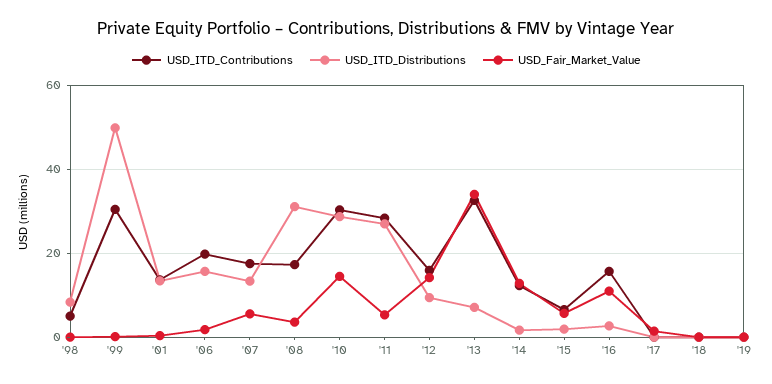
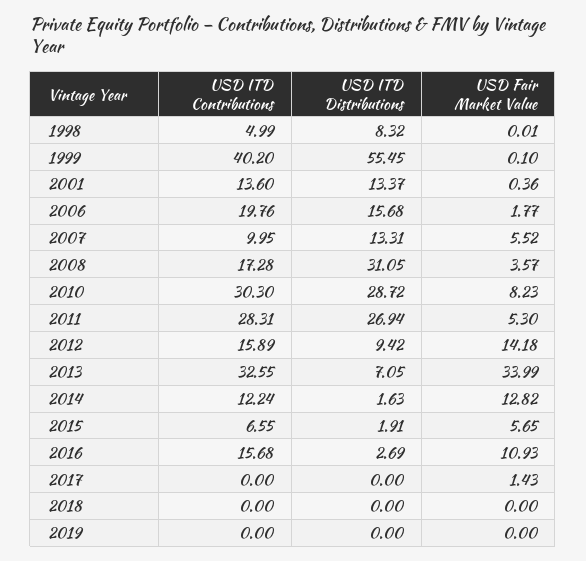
  {
    "USD_ITD_Contributions": {
      "'98": 4.99,
-     "'99": 30,
+     "'99": 40.2,
      "'01": 13.6,
      "'06": 19.76,
-     "'07": 18,
+     "'07": 9.95,
      "'08": 17.28,
      "'10": 30.3,
      "'11": 28.31,
      "'12": 15.89,
      "'13": 32.55,
      "'14": 12.24,
      "'15": 6.55,
      "'16": 15.68,
      "'17": 0,
      "'18": 0,
      "'19": 0
    },
    "USD_ITD_Distributions": {
      "'98": 8.32,
-     "'99": 50,
+     "'99": 55.45,
      "'01": 13.37,
      "'06": 15.68,
      "'07": 13.31,
      "'08": 31.05,
      "'10": 28.72,
      "'11": 26.94,
      "'12": 9.42,
      "'13": 7.05,
      "'14": 1.63,
      "'15": 1.91,
      "'16": 2.69,
      "'17": 0,
      "'18": 0,
      "'19": 0
    },
    "USD_Fair_Market_Value": {
      "'98": 0.01,
      "'99": 0.1,
      "'01": 0.36,
      "'06": 1.77,
      "'07": 5.52,
      "'08": 3.57,
-     "'10": 14,
+     "'10": 8.23,
      "'11": 5.3,
      "'12": 14.18,
      "'13": 33.99,
      "'14": 12.82,
      "'15": 5.65,
      "'16": 10.93,
      "'17": 1.43,
      "'18": 0,
      "'19": 0
    }
  }

